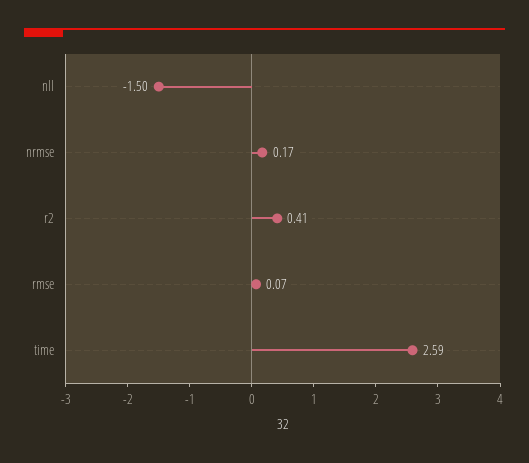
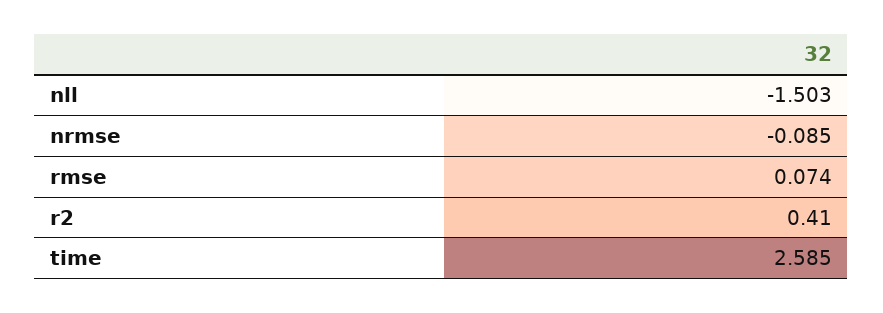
  {
    "nll": -1.503,
-   "nrmse": 0.17,
+   "nrmse": -0.085,
    "r2": 0.41,
    "rmse": 0.074,
    "time": 2.585
  }

